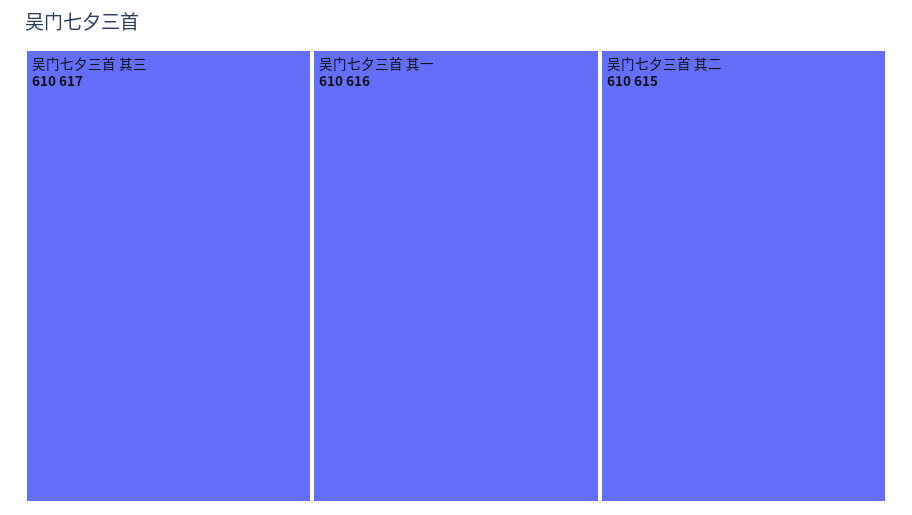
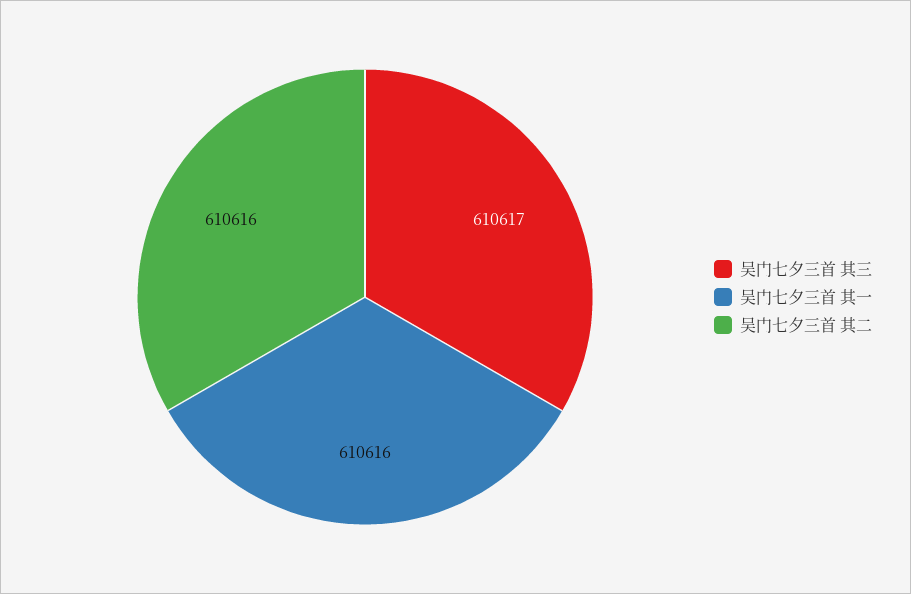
  {
    "吴门七夕三首 其三": 610617,
    "吴门七夕三首 其一": 610616,
-   "吴门七夕三首 其二": 610615
+   "吴门七夕三首 其二": 610616
  }

